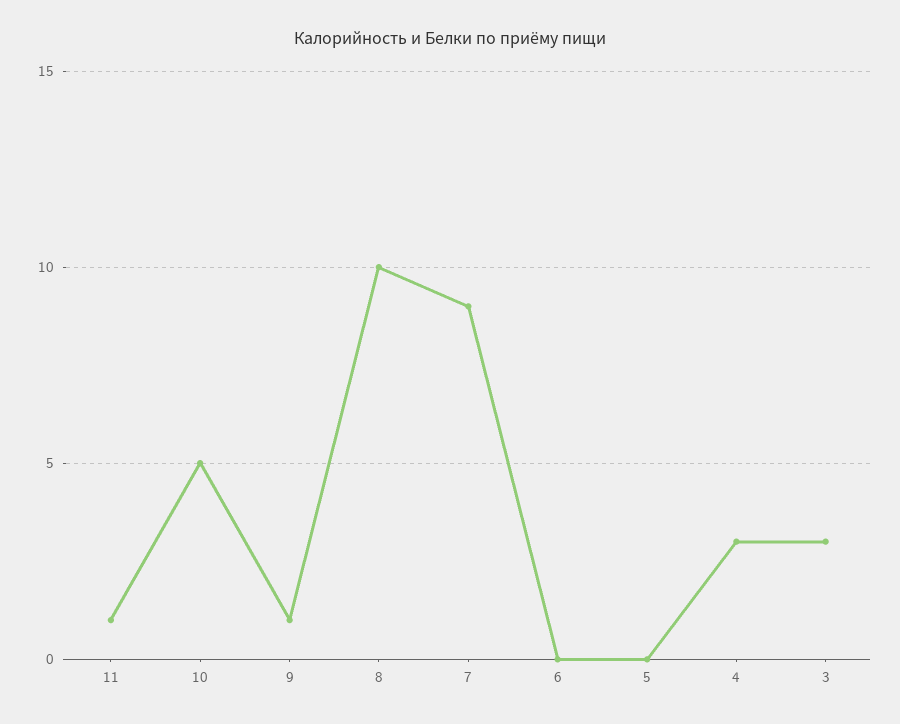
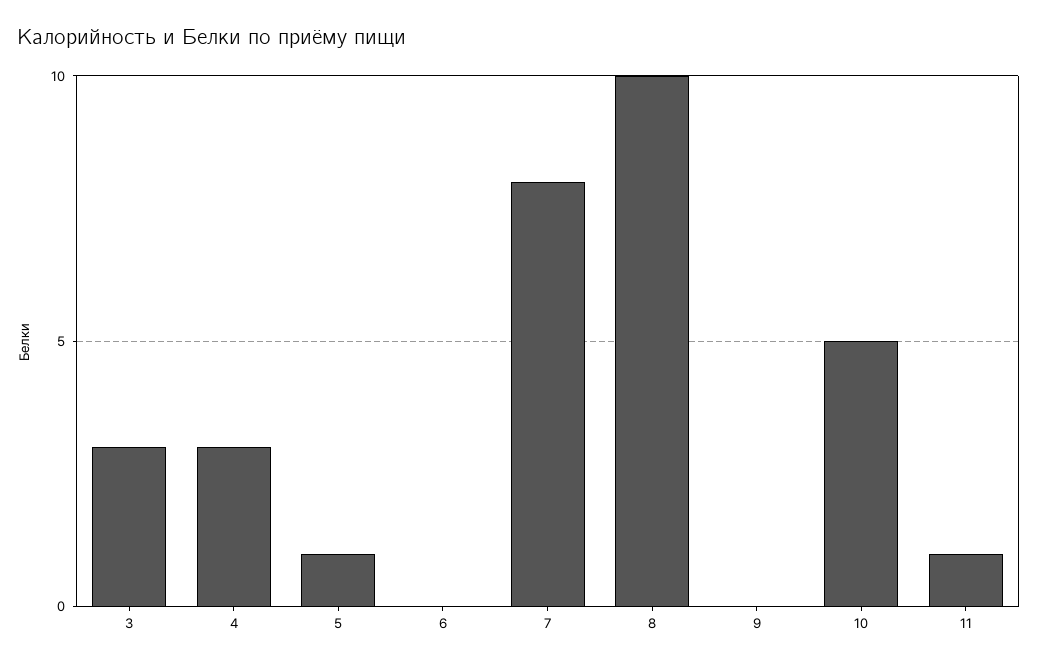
  {
    "11": 1,
    "10": 5,
-   "9": 1,
+   "9": 0,
    "8": 10,
-   "7": 9,
+   "7": 8,
    "6": 0,
-   "5": 0,
+   "5": 1,
    "4": 3,
    "3": 3
  }

